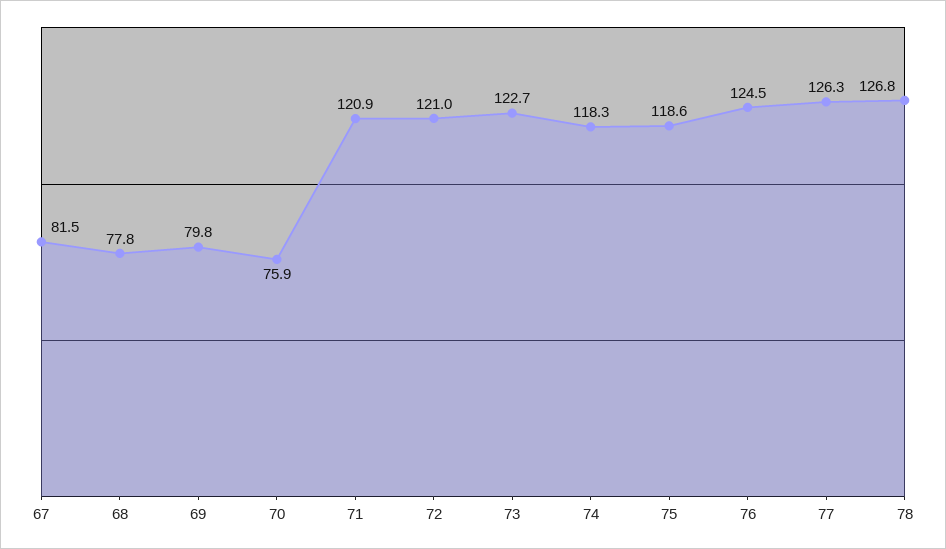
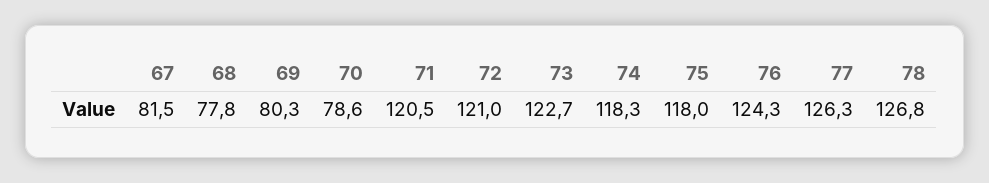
  {
    "67": 81.5,
    "68": 77.8,
-   "69": 79.8,
+   "69": 80.3,
-   "70": 75.9,
+   "70": 78.6,
-   "71": 120.9,
+   "71": 120.5,
    "72": 121,
    "73": 122.7,
    "74": 118.3,
-   "75": 118.6,
+   "75": 118,
-   "76": 124.5,
+   "76": 124.3,
    "77": 126.3,
    "78": 126.8
  }

